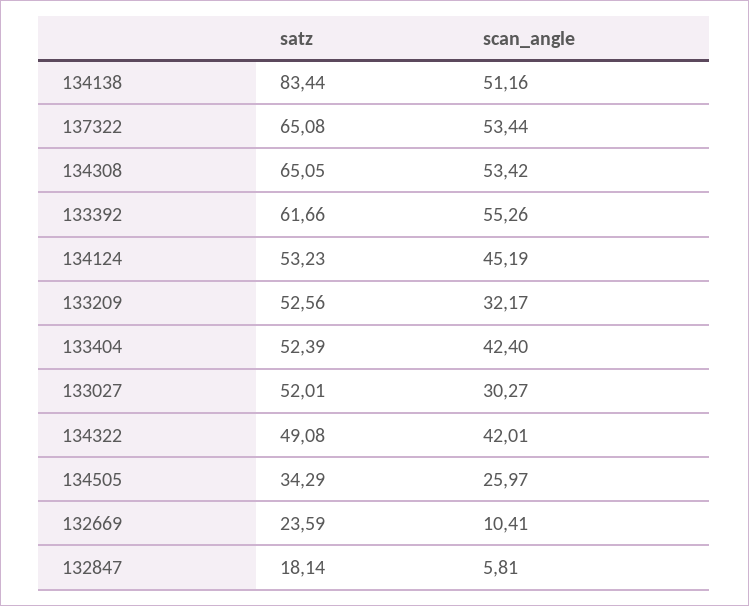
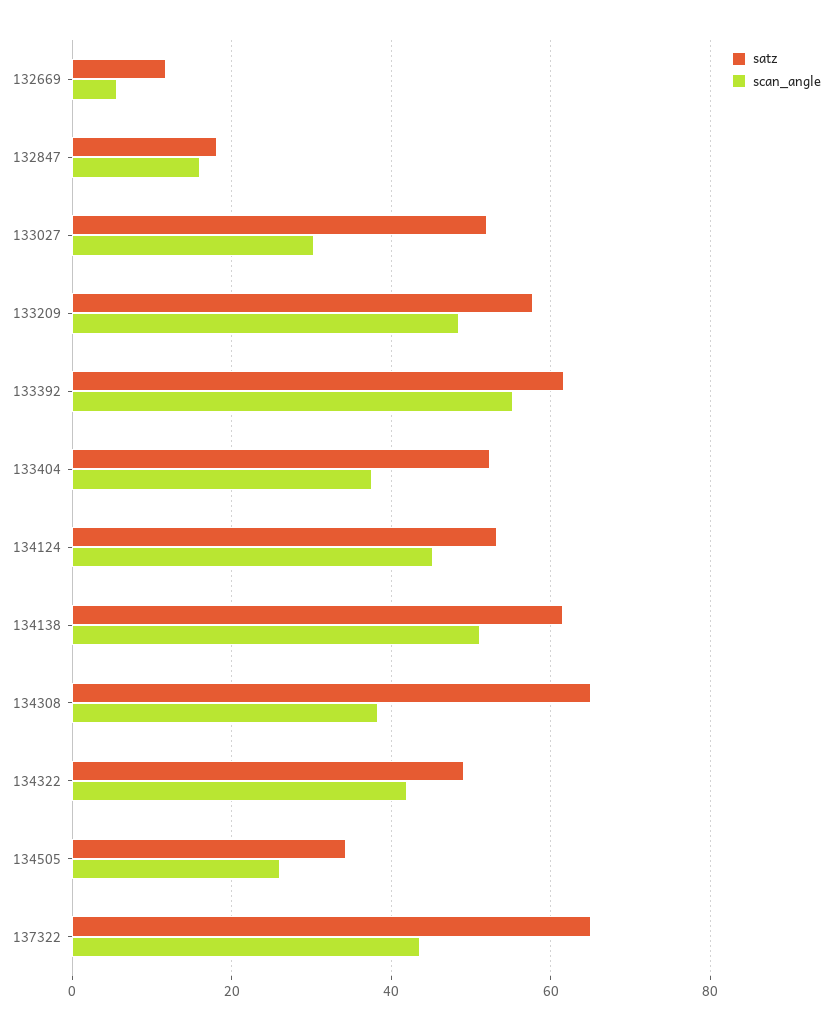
  {
    "satz": {
-     "134138": 83.44,
+     "134138": 62,
      "137322": 65.08,
      "134308": 65.05,
      "133392": 61.66,
      "134124": 53.23,
-     "133209": 52.56,
+     "133209": 58,
      "133404": 52.39,
      "133027": 52.01,
      "134322": 49.08,
      "134505": 34.29,
-     "132669": 23.59,
+     "132669": 12,
      "132847": 18.14
    },
    "scan_angle": {
      "134138": 51.16,
-     "137322": 53.44,
+     "137322": 44,
-     "134308": 53.42,
+     "134308": 38,
      "133392": 55.26,
      "134124": 45.19,
-     "133209": 32.17,
+     "133209": 48,
-     "133404": 42.4,
+     "133404": 38,
      "133027": 30.27,
      "134322": 42.01,
      "134505": 25.97,
-     "132669": 10.41,
+     "132669": 6,
-     "132847": 5.81
+     "132847": 16
    }
  }

